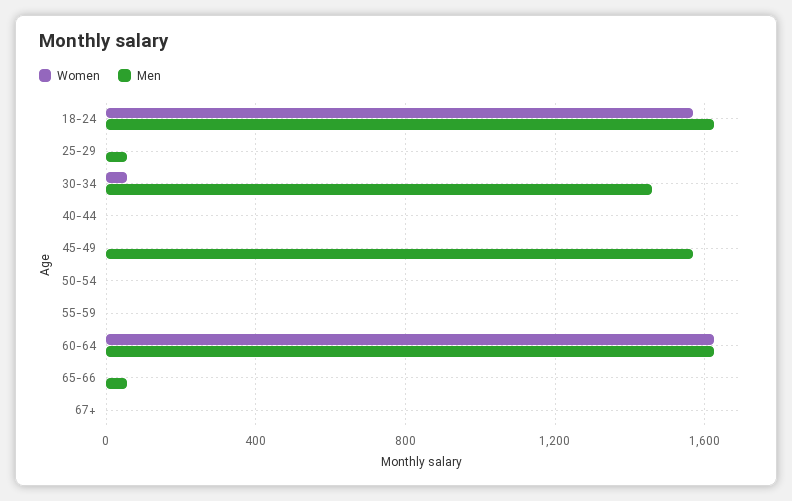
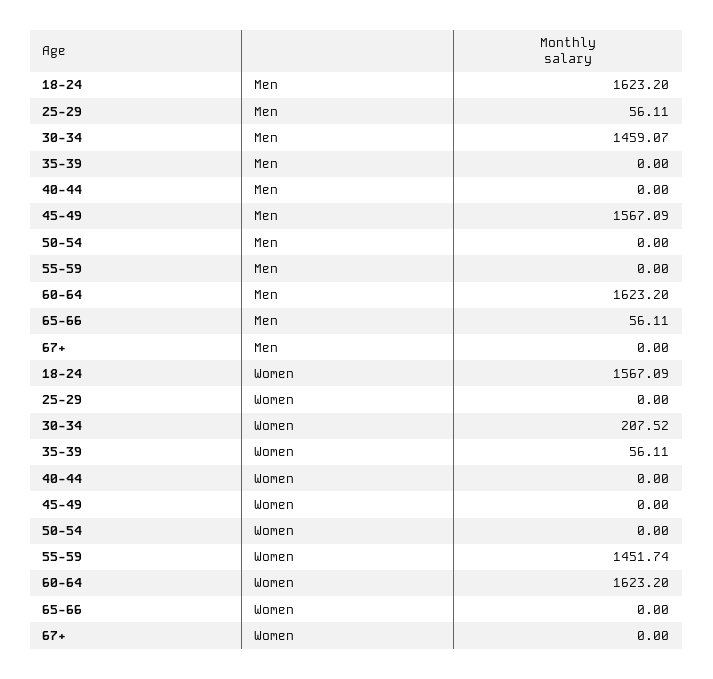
  {
    "Women": {
      "18-24": 1567.09,
      "25-29": 0,
-     "30-34": 50,
+     "30-34": 207.52,
      "40-44": 0,
      "45-49": 0,
      "50-54": 0,
-     "55-59": 0,
+     "55-59": 1451.74,
      "60-64": 1623.2,
      "65-66": 0,
-     "67+": 0
+     "67+": 0,
+     "35-39": 56.11
    },
    "Men": {
      "18-24": 1623.2,
      "25-29": 56.11,
      "30-34": 1459.07,
      "40-44": 0,
      "45-49": 1567.09,
      "50-54": 0,
      "55-59": 0,
      "60-64": 1623.2,
      "65-66": 56.11,
-     "67+": 0
+     "67+": 0,
+     "35-39": 0
    }
  }

